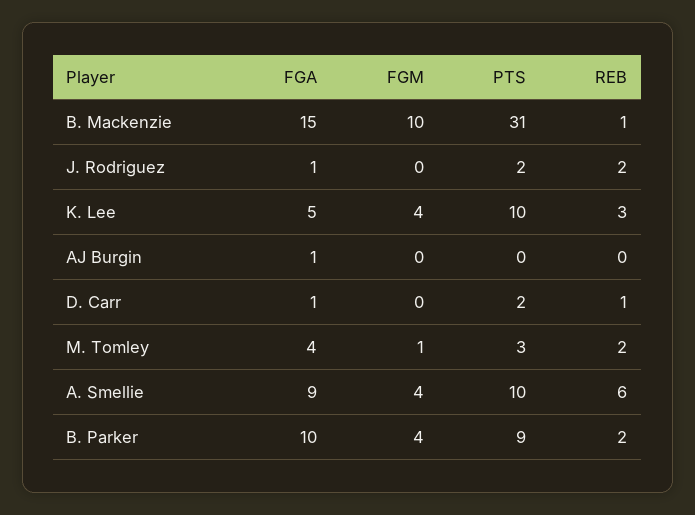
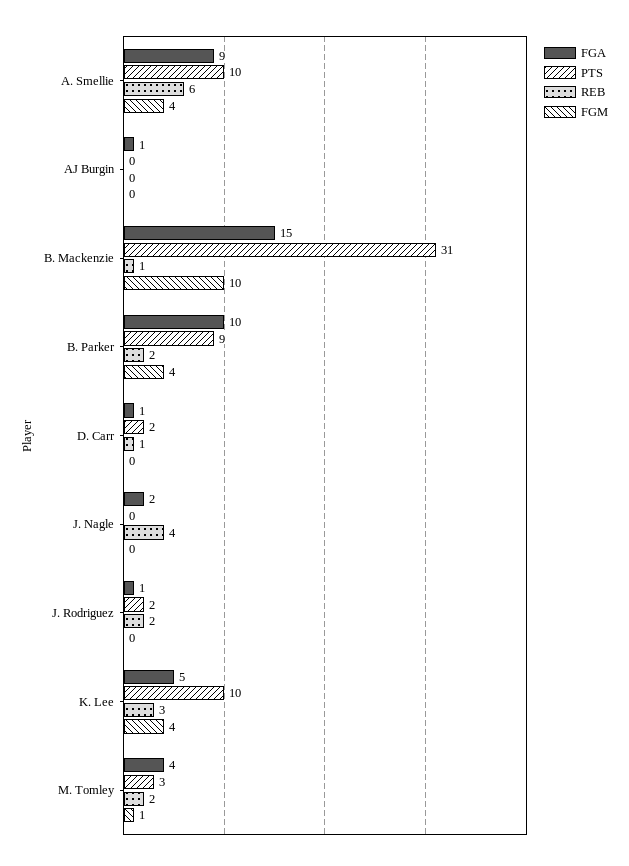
  {
    "FGA": {
      "B. Mackenzie": 15,
      "J. Rodriguez": 1,
      "K. Lee": 5,
      "AJ Burgin": 1,
      "D. Carr": 1,
      "M. Tomley": 4,
      "A. Smellie": 9,
-     "B. Parker": 10
+     "B. Parker": 10,
+     "J. Nagle": 2
    },
    "FGM": {
      "B. Mackenzie": 10,
      "J. Rodriguez": 0,
      "K. Lee": 4,
      "AJ Burgin": 0,
      "D. Carr": 0,
      "M. Tomley": 1,
      "A. Smellie": 4,
-     "B. Parker": 4
+     "B. Parker": 4,
+     "J. Nagle": 0
    },
    "PTS": {
      "B. Mackenzie": 31,
      "J. Rodriguez": 2,
      "K. Lee": 10,
      "AJ Burgin": 0,
      "D. Carr": 2,
      "M. Tomley": 3,
      "A. Smellie": 10,
-     "B. Parker": 9
+     "B. Parker": 9,
+     "J. Nagle": 0
    },
    "REB": {
      "B. Mackenzie": 1,
      "J. Rodriguez": 2,
      "K. Lee": 3,
      "AJ Burgin": 0,
      "D. Carr": 1,
      "M. Tomley": 2,
      "A. Smellie": 6,
-     "B. Parker": 2
+     "B. Parker": 2,
+     "J. Nagle": 4
    }
  }

